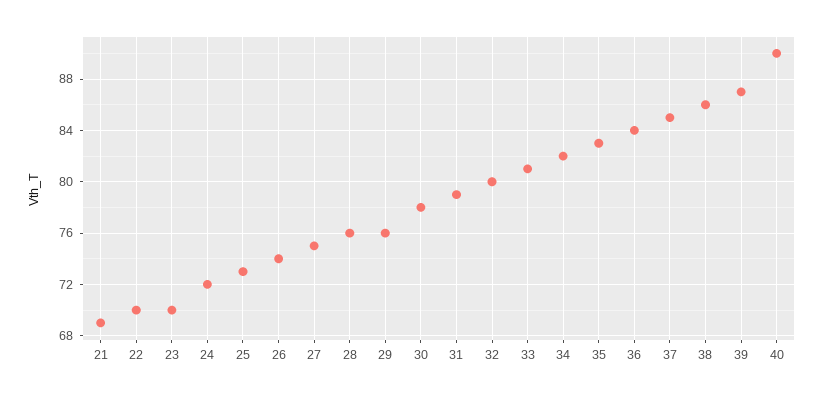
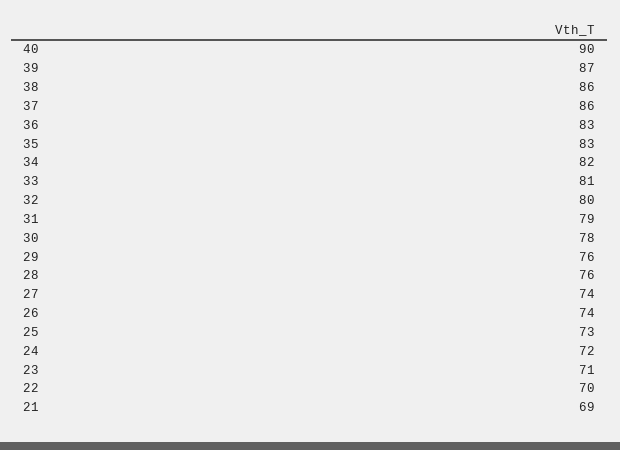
  {
    "21": 69,
    "22": 70,
-   "23": 70,
+   "23": 71,
    "24": 72,
    "25": 73,
    "26": 74,
-   "27": 75,
+   "27": 74,
    "28": 76,
    "29": 76,
    "30": 78,
    "31": 79,
    "32": 80,
    "33": 81,
    "34": 82,
    "35": 83,
-   "36": 84,
+   "36": 83,
-   "37": 85,
+   "37": 86,
    "38": 86,
    "39": 87,
    "40": 90
  }

